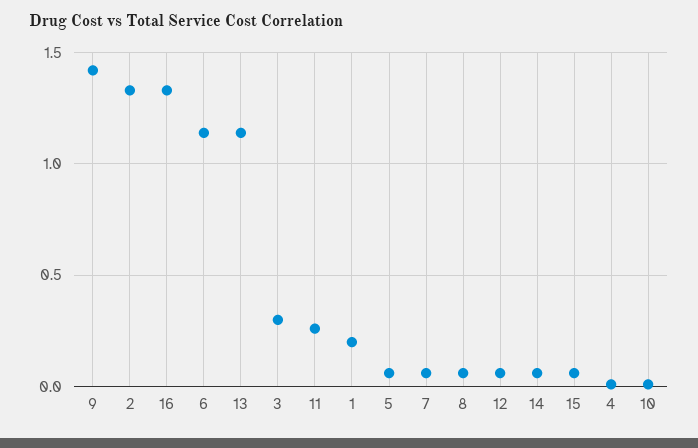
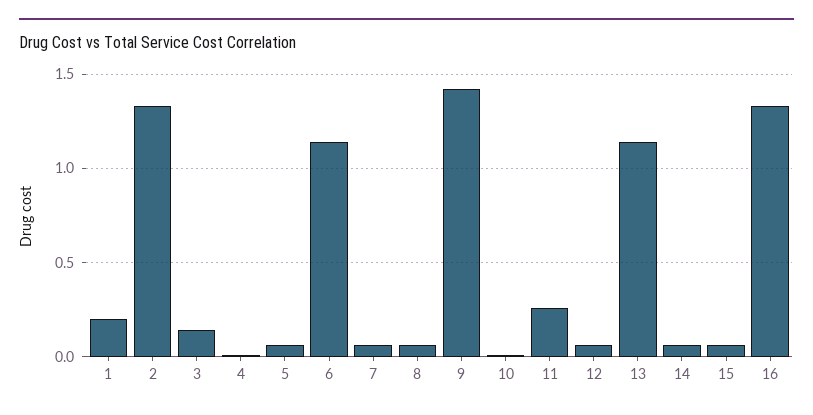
  {
    "9": 1.4,
    "2": 1.35,
    "16": 1.35,
    "6": 1.15,
    "13": 1.15,
-   "3": 0.3,
+   "3": 0.15,
    "11": 0.25,
    "1": 0.2,
    "5": 0.05,
    "7": 0.05,
    "8": 0.05,
    "12": 0.05,
    "14": 0.05,
    "15": 0.05,
    "4": 0,
    "10": 0
  }

